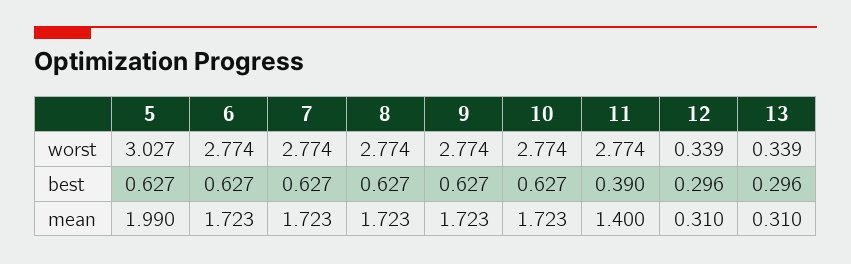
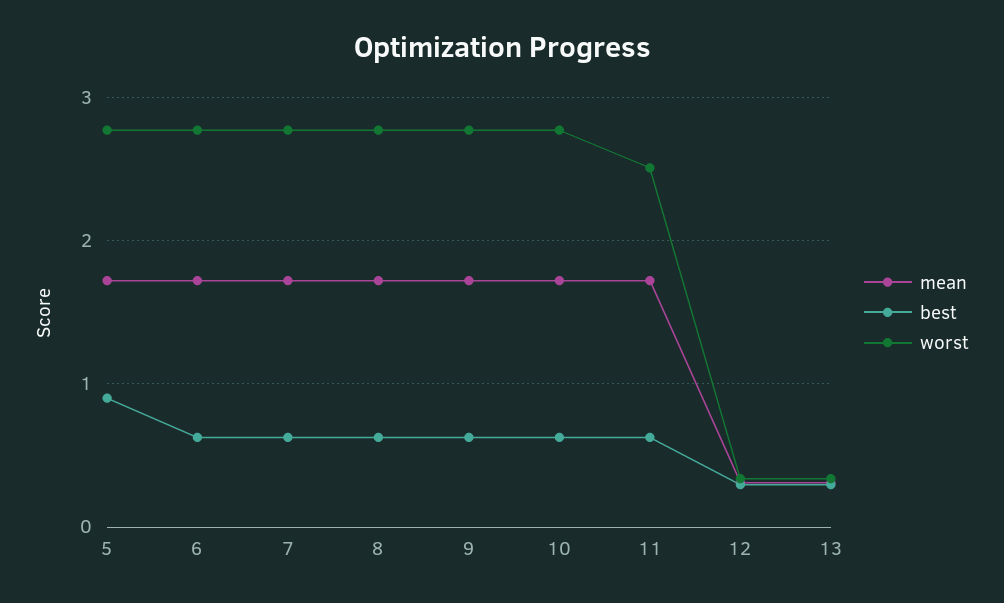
  {
    "worst": {
-     "5": 3.027,
+     "5": 2.8,
      "6": 2.774,
      "7": 2.774,
      "8": 2.774,
      "9": 2.774,
      "10": 2.774,
-     "11": 2.774,
+     "11": 2.5,
      "12": 0.339,
      "13": 0.339
    },
    "best": {
-     "5": 0.627,
+     "5": 0.9,
      "6": 0.627,
      "7": 0.627,
      "8": 0.627,
      "9": 0.627,
      "10": 0.627,
-     "11": 0.39,
+     "11": 0.6,
      "12": 0.296,
      "13": 0.296
    },
    "mean": {
-     "5": 1.99,
+     "5": 1.7,
      "6": 1.723,
      "7": 1.723,
      "8": 1.723,
      "9": 1.723,
      "10": 1.723,
-     "11": 1.4,
+     "11": 1.7,
      "12": 0.31,
      "13": 0.31
    }
  }

